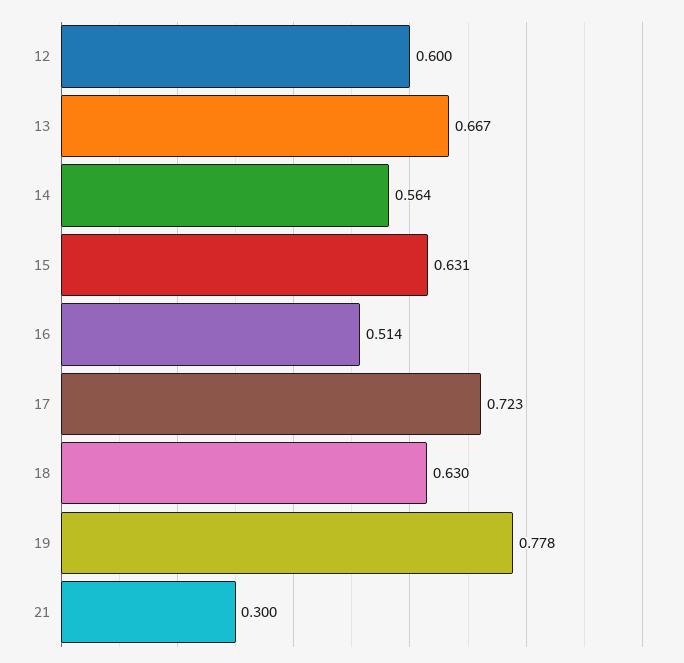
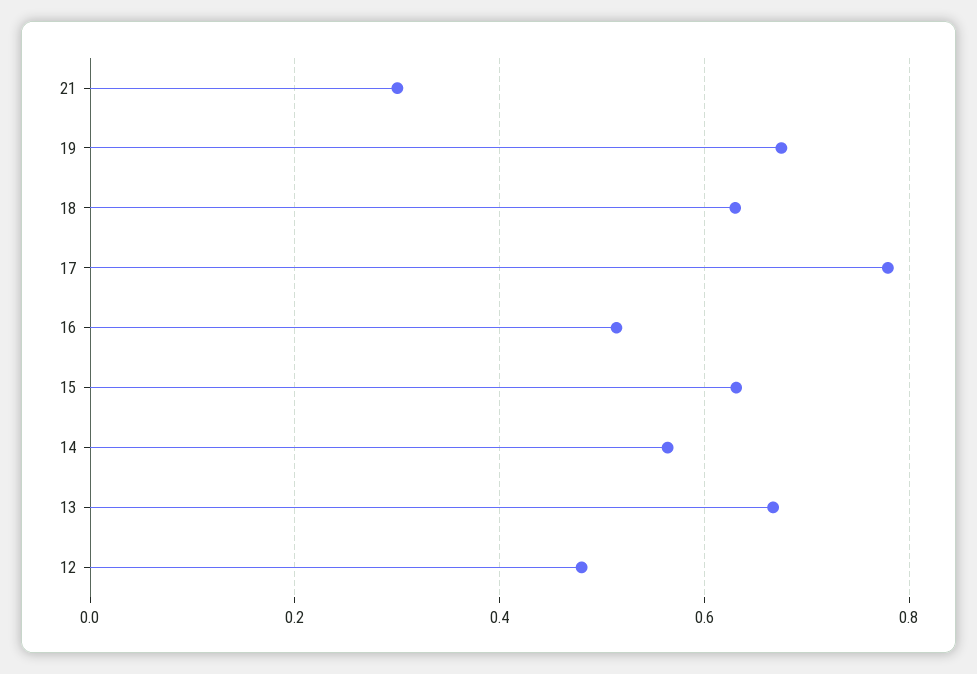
  {
-   "12": 0.6,
+   "12": 0.48,
    "13": 0.667,
    "14": 0.564,
    "15": 0.631,
    "16": 0.514,
-   "17": 0.723,
+   "17": 0.78,
    "18": 0.63,
-   "19": 0.778,
+   "19": 0.68,
    "21": 0.3
  }

